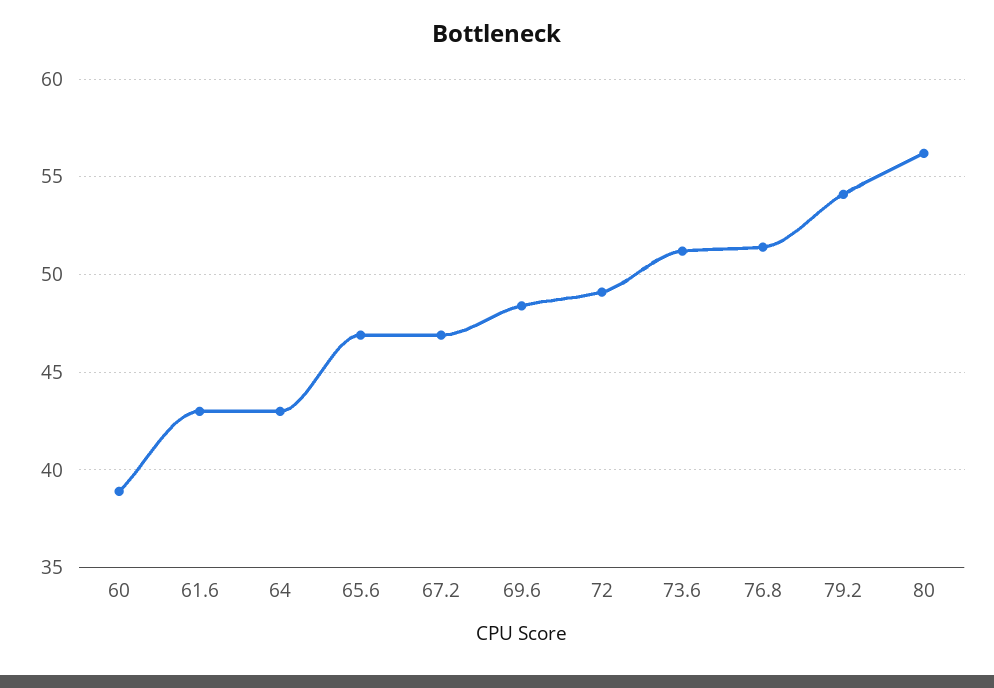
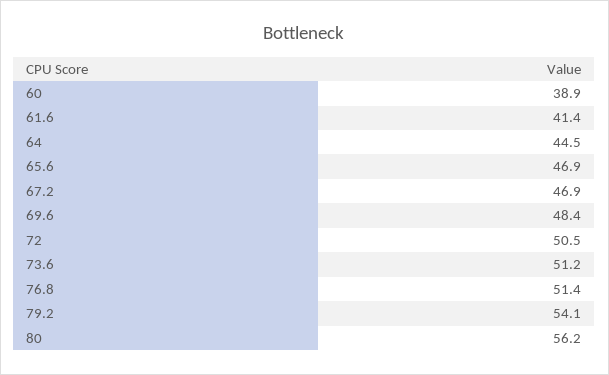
  {
    "60": 38.9,
-   "61.6": 43,
+   "61.6": 41.4,
-   "64": 43,
+   "64": 44.5,
    "65.6": 46.9,
    "67.2": 46.9,
    "69.6": 48.4,
-   "72": 49,
+   "72": 50.5,
    "73.6": 51.2,
    "76.8": 51.4,
    "79.2": 54.1,
    "80": 56.2
  }

